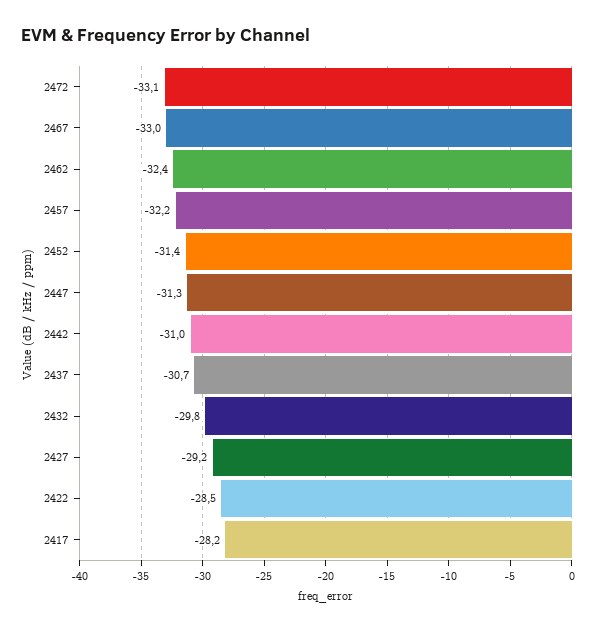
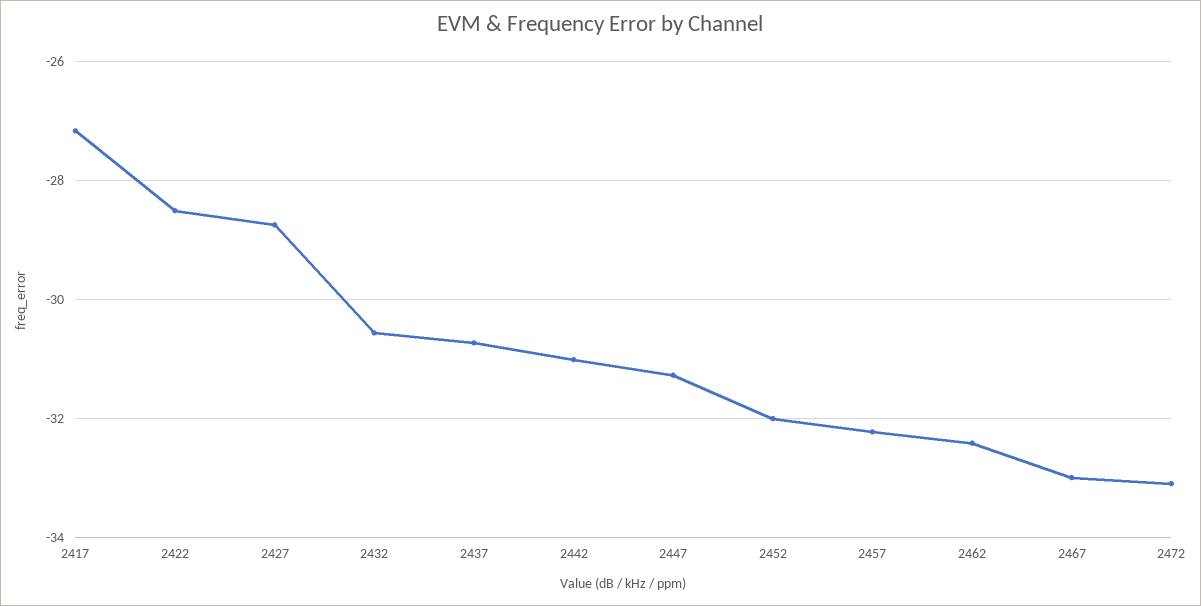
  {
    "2472": -33.1,
    "2467": -33,
    "2462": -32.4,
    "2457": -32.2,
-   "2452": -31.4,
+   "2452": -32,
    "2447": -31.3,
    "2442": -31,
    "2437": -30.7,
-   "2432": -29.8,
+   "2432": -30.6,
-   "2427": -29.2,
+   "2427": -28.8,
    "2422": -28.5,
-   "2417": -28.2
+   "2417": -27.2
  }

